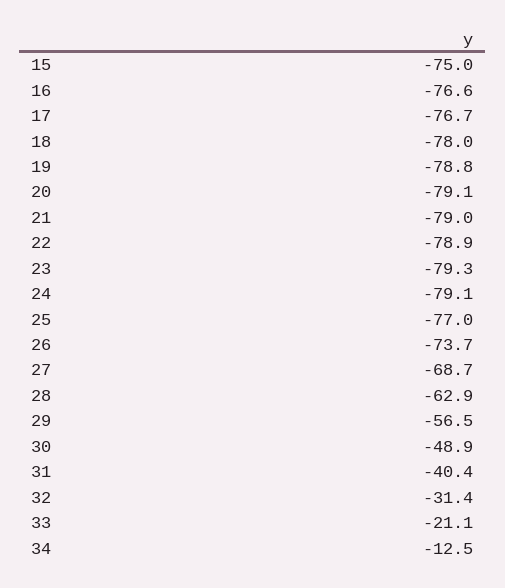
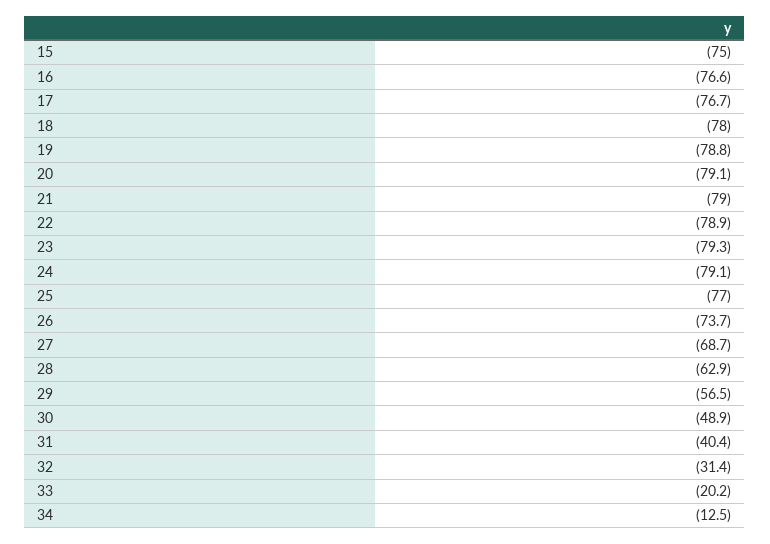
  {
    "15": -75,
    "16": -76.6,
    "17": -76.7,
    "18": -78,
    "19": -78.8,
    "20": -79.1,
    "21": -79,
    "22": -78.9,
    "23": -79.3,
    "24": -79.1,
    "25": -77,
    "26": -73.7,
    "27": -68.7,
    "28": -62.9,
    "29": -56.5,
    "30": -48.9,
    "31": -40.4,
    "32": -31.4,
-   "33": -21.1,
+   "33": -20.2,
    "34": -12.5
  }

